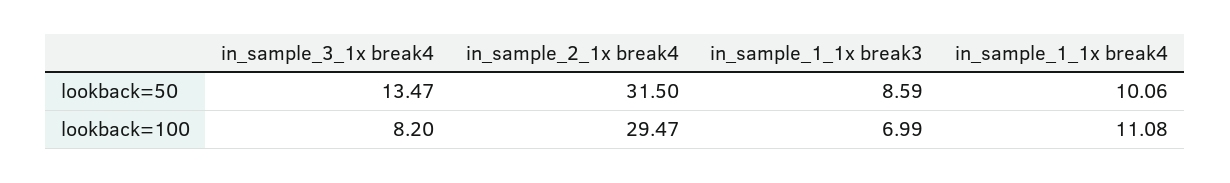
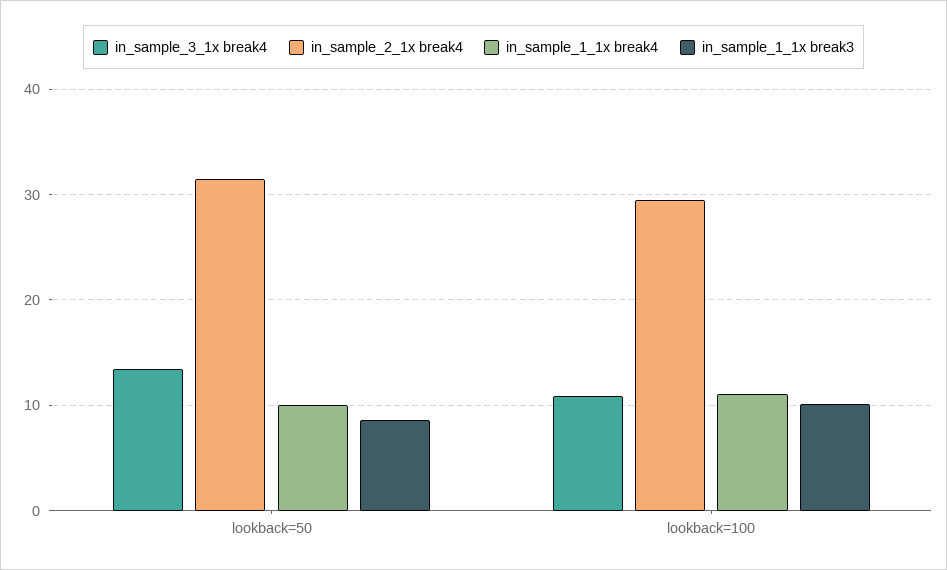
  {
    "in_sample_3_1x break4": {
      "lookback=50": 13.47,
-     "lookback=100": 8.2
+     "lookback=100": 11
    },
    "in_sample_2_1x break4": {
      "lookback=50": 31.5,
      "lookback=100": 29.47
    },
    "in_sample_1_1x break3": {
      "lookback=50": 8.59,
-     "lookback=100": 6.99
+     "lookback=100": 10
    },
    "in_sample_1_1x break4": {
      "lookback=50": 10.06,
      "lookback=100": 11.08
    }
  }

